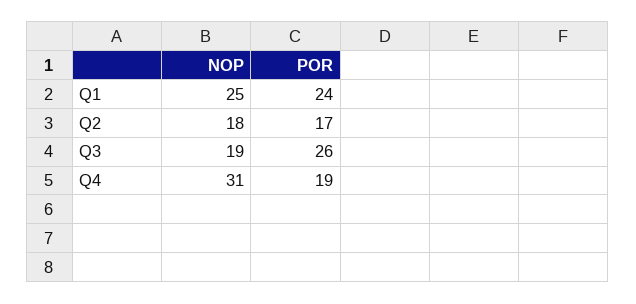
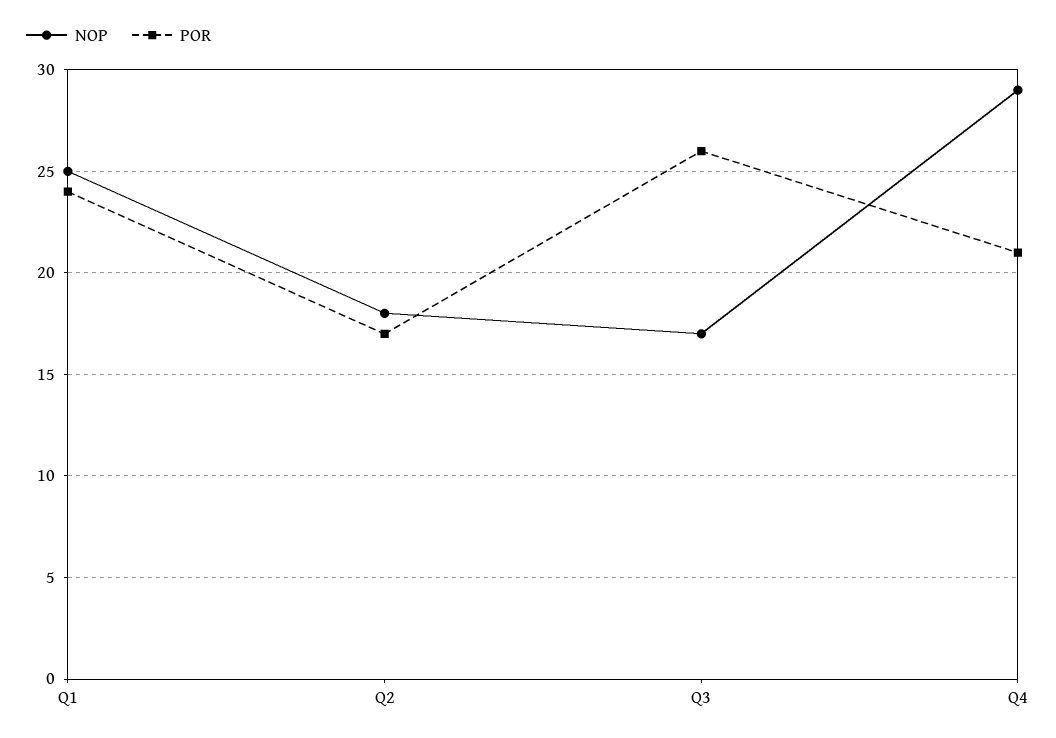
  {
    "NOP": {
      "Q1": 25,
      "Q2": 18,
-     "Q3": 19,
+     "Q3": 17,
-     "Q4": 31
+     "Q4": 29
    },
    "POR": {
      "Q1": 24,
      "Q2": 17,
      "Q3": 26,
-     "Q4": 19
+     "Q4": 21
    }
  }

